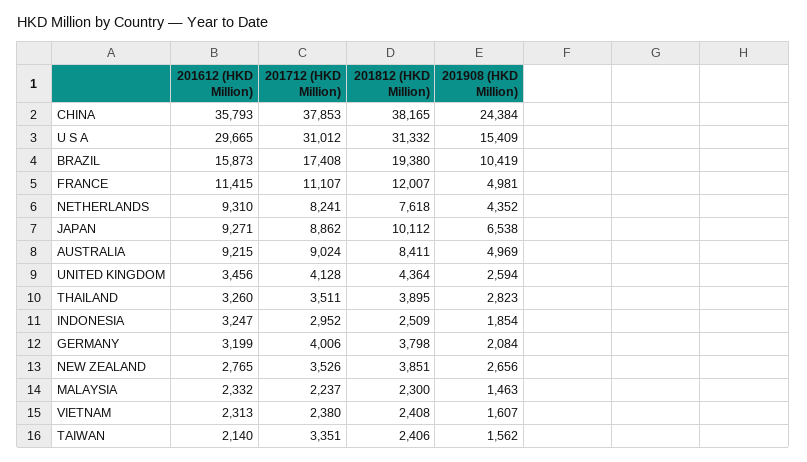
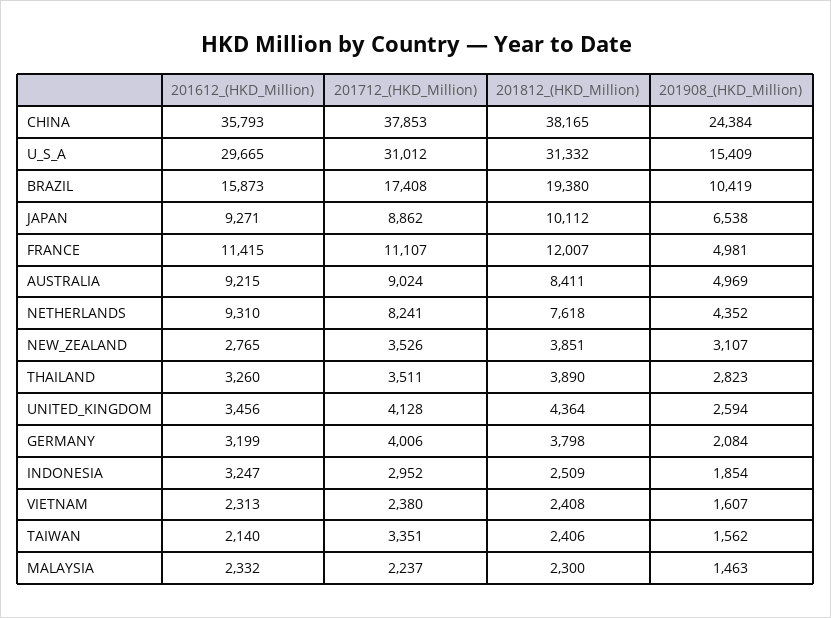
  {
    "201612 (HKD Million)": {
      "CHINA": 35793,
      "U S A": 29665,
      "BRAZIL": 15873,
      "FRANCE": 11415,
      "NETHERLANDS": 9310,
      "JAPAN": 9271,
      "AUSTRALIA": 9215,
      "UNITED KINGDOM": 3456,
      "THAILAND": 3260,
      "INDONESIA": 3247,
      "GERMANY": 3199,
      "NEW ZEALAND": 2765,
      "MALAYSIA": 2332,
      "VIETNAM": 2313,
      "TAIWAN": 2140
    },
    "201712 (HKD Million)": {
      "CHINA": 37853,
      "U S A": 31012,
      "BRAZIL": 17408,
      "FRANCE": 11107,
      "NETHERLANDS": 8241,
      "JAPAN": 8862,
      "AUSTRALIA": 9024,
      "UNITED KINGDOM": 4128,
      "THAILAND": 3511,
      "INDONESIA": 2952,
      "GERMANY": 4006,
      "NEW ZEALAND": 3526,
      "MALAYSIA": 2237,
      "VIETNAM": 2380,
      "TAIWAN": 3351
    },
    "201812 (HKD Million)": {
      "CHINA": 38165,
      "U S A": 31332,
      "BRAZIL": 19380,
      "FRANCE": 12007,
      "NETHERLANDS": 7618,
      "JAPAN": 10112,
      "AUSTRALIA": 8411,
      "UNITED KINGDOM": 4364,
-     "THAILAND": 3895,
+     "THAILAND": 3890,
      "INDONESIA": 2509,
      "GERMANY": 3798,
      "NEW ZEALAND": 3851,
      "MALAYSIA": 2300,
      "VIETNAM": 2408,
      "TAIWAN": 2406
    },
    "201908 (HKD Million)": {
      "CHINA": 24384,
      "U S A": 15409,
      "BRAZIL": 10419,
      "FRANCE": 4981,
      "NETHERLANDS": 4352,
      "JAPAN": 6538,
      "AUSTRALIA": 4969,
      "UNITED KINGDOM": 2594,
      "THAILAND": 2823,
      "INDONESIA": 1854,
      "GERMANY": 2084,
-     "NEW ZEALAND": 2656,
+     "NEW ZEALAND": 3107,
      "MALAYSIA": 1463,
      "VIETNAM": 1607,
      "TAIWAN": 1562
    }
  }

